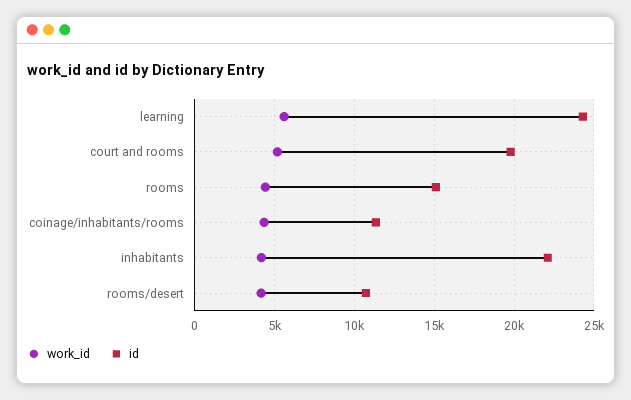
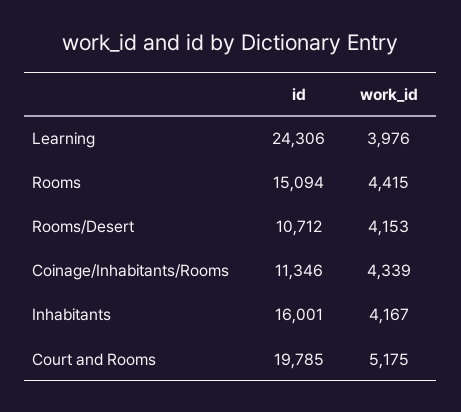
  {
    "work_id": {
-     "learning": 5500,
+     "learning": 3976,
      "court and rooms": 5175,
      "rooms": 4415,
      "coinage/inhabitants/rooms": 4339,
      "inhabitants": 4167,
      "rooms/desert": 4153
    },
    "id": {
      "learning": 24306,
      "court and rooms": 19785,
      "rooms": 15094,
      "coinage/inhabitants/rooms": 11346,
-     "inhabitants": 22000,
+     "inhabitants": 16001,
      "rooms/desert": 10712
    }
  }

